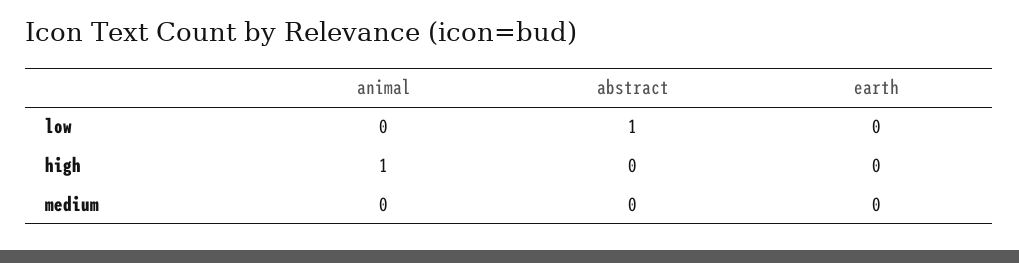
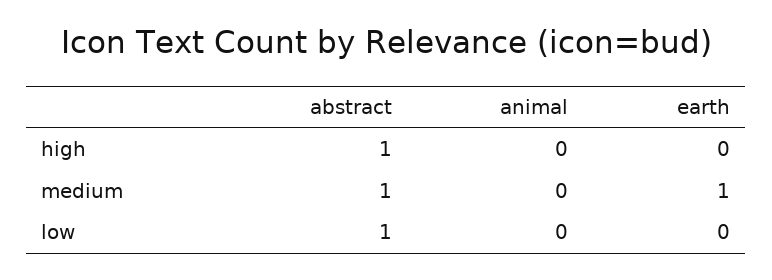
  {
    "animal": {
      "low": 0,
-     "high": 1,
+     "high": 0,
      "medium": 0
    },
    "abstract": {
      "low": 1,
-     "high": 0,
+     "high": 1,
-     "medium": 0
+     "medium": 1
    },
    "earth": {
      "low": 0,
      "high": 0,
-     "medium": 0
+     "medium": 1
    }
  }

